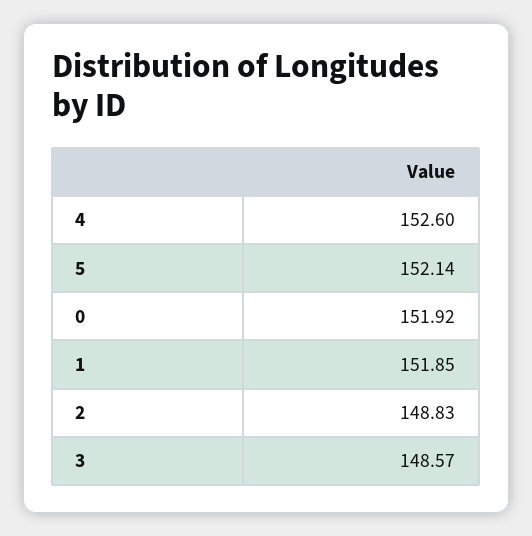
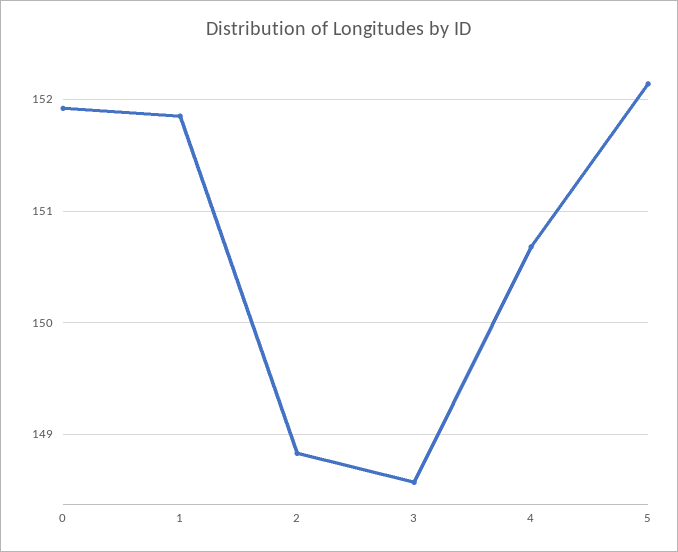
  {
-   "4": 152.6,
+   "4": 150.7,
    "5": 152.14,
    "0": 151.92,
    "1": 151.85,
    "2": 148.83,
    "3": 148.57
  }

